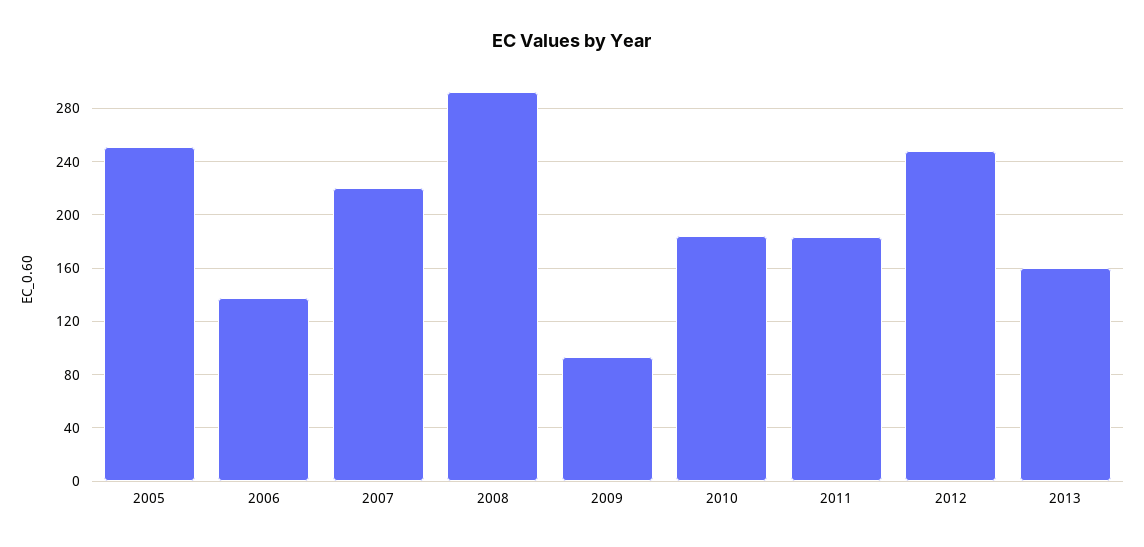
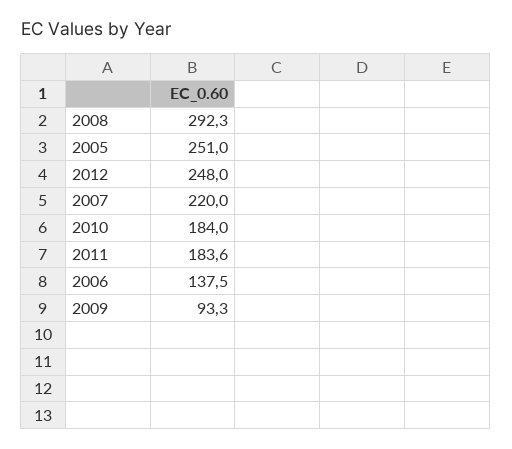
  {
    "2005": 251,
    "2006": 137.5,
    "2007": 220,
    "2008": 292.3,
    "2009": 93.3,
    "2010": 184,
    "2011": 183.6,
-   "2012": 248,
+   "2012": 248
-   "2013": 160
  }

